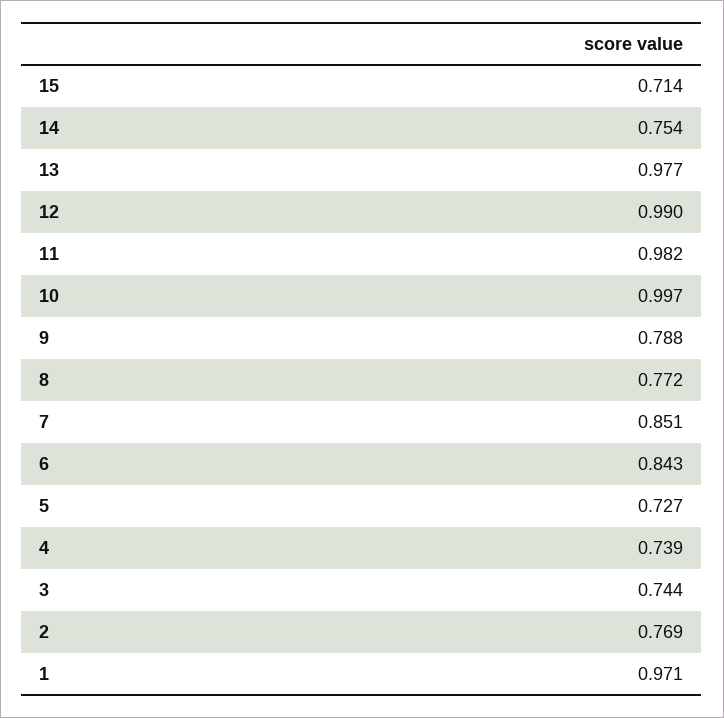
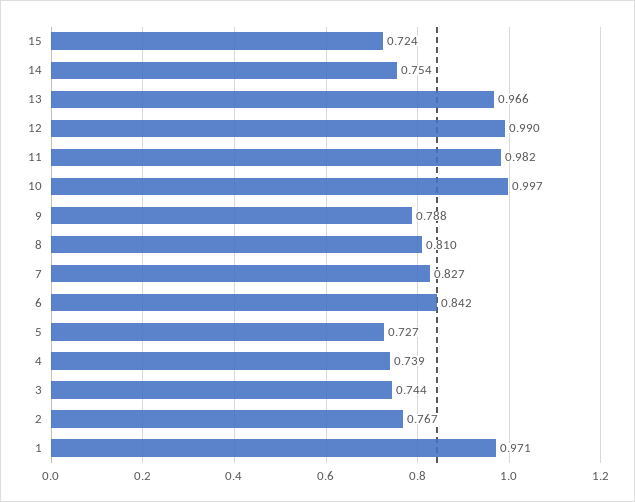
  {
-   "15": 0.714,
+   "15": 0.724,
    "14": 0.754,
-   "13": 0.977,
+   "13": 0.966,
    "12": 0.99,
    "11": 0.982,
    "10": 0.997,
    "9": 0.788,
-   "8": 0.772,
+   "8": 0.81,
-   "7": 0.851,
+   "7": 0.827,
-   "6": 0.843,
+   "6": 0.842,
    "5": 0.727,
    "4": 0.739,
    "3": 0.744,
-   "2": 0.769,
+   "2": 0.767,
    "1": 0.971
  }

